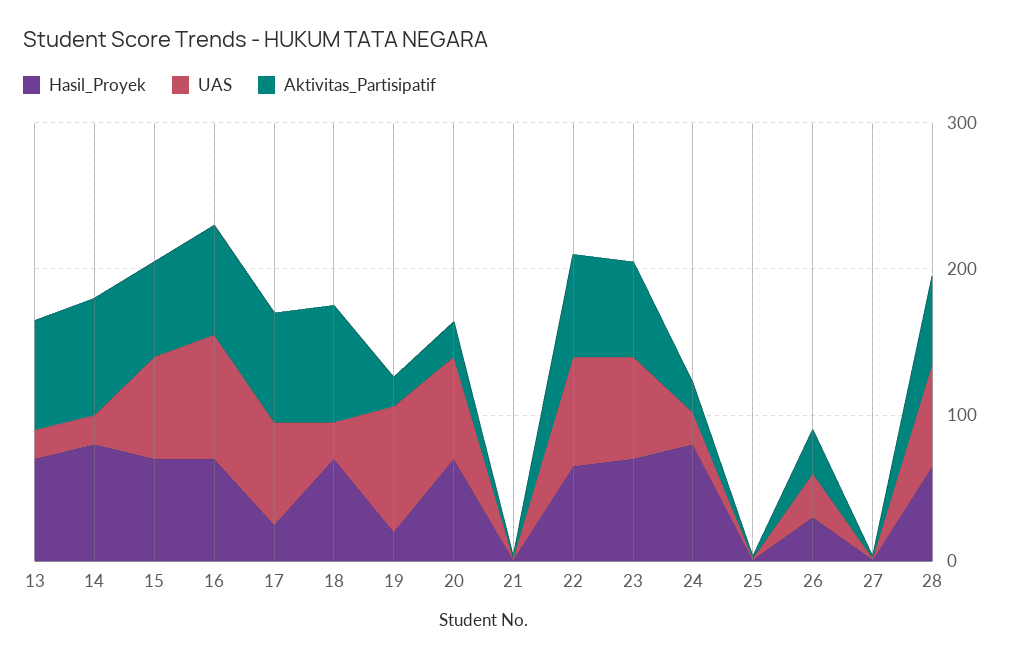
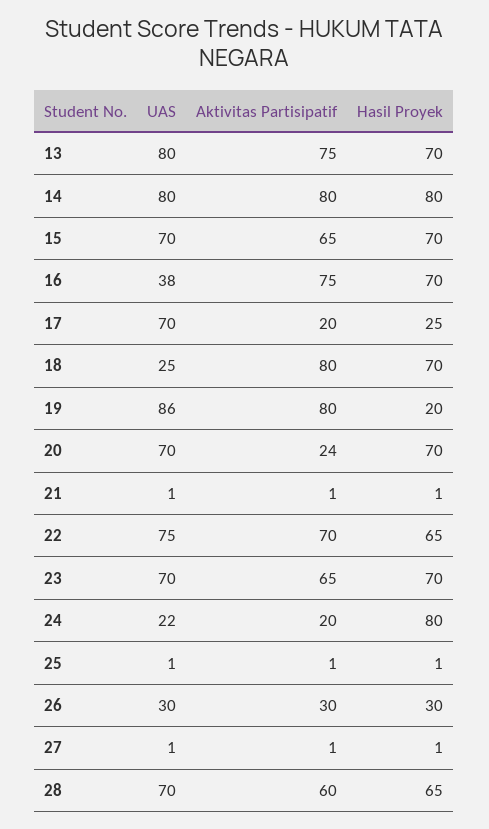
  {
    "Hasil_Proyek": {
      "13": 70,
      "14": 80,
      "15": 70,
      "16": 70,
      "17": 25,
      "18": 70,
      "19": 20,
      "20": 70,
      "21": 1,
      "22": 65,
      "23": 70,
      "24": 80,
      "25": 1,
      "26": 30,
      "27": 1,
      "28": 65
    },
    "UAS": {
-     "13": 20,
+     "13": 80,
-     "14": 20,
+     "14": 80,
      "15": 70,
-     "16": 80,
+     "16": 38,
      "17": 70,
      "18": 25,
      "19": 86,
      "20": 70,
      "21": 1,
      "22": 75,
      "23": 70,
      "24": 22,
      "25": 1,
      "26": 30,
      "27": 1,
      "28": 70
    },
    "Aktivitas_Partisipatif": {
      "13": 75,
      "14": 80,
      "15": 65,
      "16": 75,
-     "17": 80,
+     "17": 20,
      "18": 80,
-     "19": 20,
+     "19": 80,
      "20": 24,
      "21": 1,
      "22": 70,
      "23": 65,
      "24": 20,
      "25": 1,
      "26": 30,
      "27": 1,
      "28": 60
    }
  }

